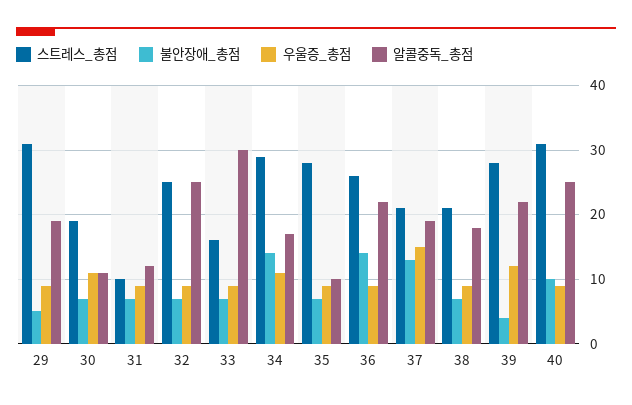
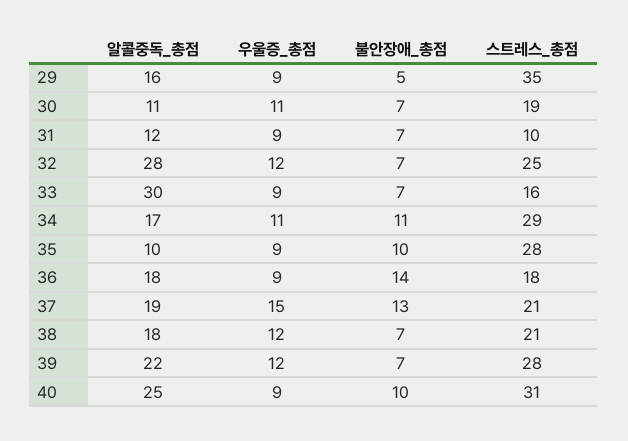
  {
    "스트레스_총점": {
-     "29": 31,
+     "29": 35,
      "30": 19,
      "31": 10,
      "32": 25,
      "33": 16,
      "34": 29,
      "35": 28,
-     "36": 26,
+     "36": 18,
      "37": 21,
      "38": 21,
      "39": 28,
      "40": 31
    },
    "불안장애_총점": {
      "29": 5,
      "30": 7,
      "31": 7,
      "32": 7,
      "33": 7,
-     "34": 14,
+     "34": 11,
-     "35": 7,
+     "35": 10,
      "36": 14,
      "37": 13,
      "38": 7,
-     "39": 4,
+     "39": 7,
      "40": 10
    },
    "우울증_총점": {
      "29": 9,
      "30": 11,
      "31": 9,
-     "32": 9,
+     "32": 12,
      "33": 9,
      "34": 11,
      "35": 9,
      "36": 9,
      "37": 15,
-     "38": 9,
+     "38": 12,
      "39": 12,
      "40": 9
    },
    "알콜중독_총점": {
-     "29": 19,
+     "29": 16,
      "30": 11,
      "31": 12,
-     "32": 25,
+     "32": 28,
      "33": 30,
      "34": 17,
      "35": 10,
-     "36": 22,
+     "36": 18,
      "37": 19,
      "38": 18,
      "39": 22,
      "40": 25
    }
  }

